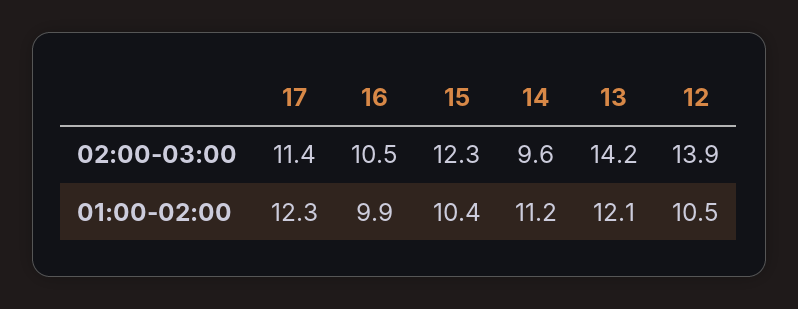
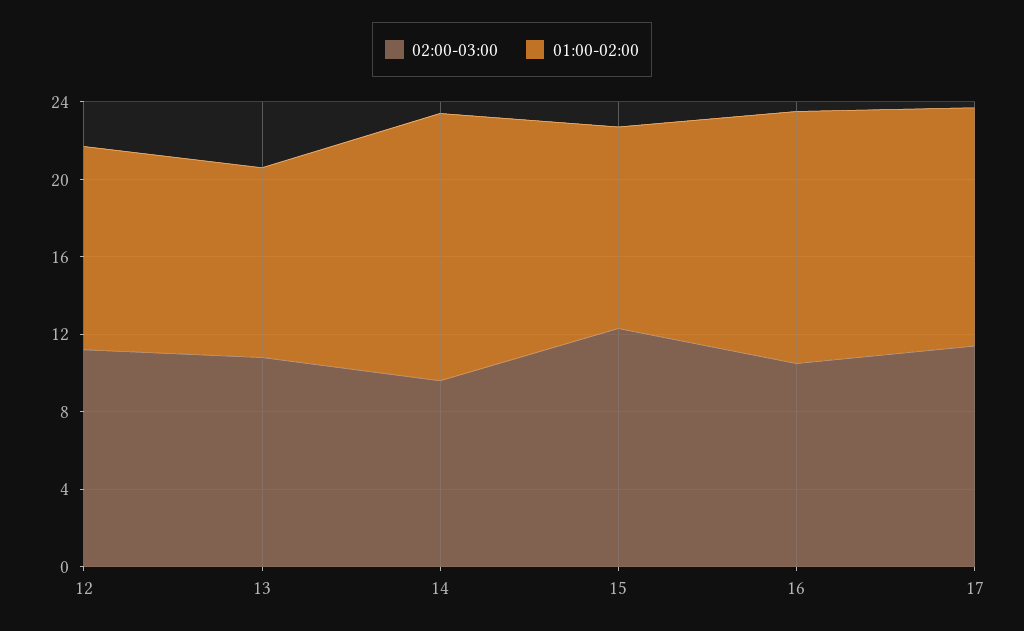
  {
    "02:00-03:00": {
      "17": 11.4,
      "16": 10.5,
      "15": 12.3,
      "14": 9.6,
-     "13": 14.2,
+     "13": 11,
-     "12": 13.9
+     "12": 11
    },
    "01:00-02:00": {
      "17": 12.3,
-     "16": 9.9,
+     "16": 13,
      "15": 10.4,
-     "14": 11.2,
+     "14": 14,
-     "13": 12.1,
+     "13": 10,
      "12": 10.5
    }
  }

